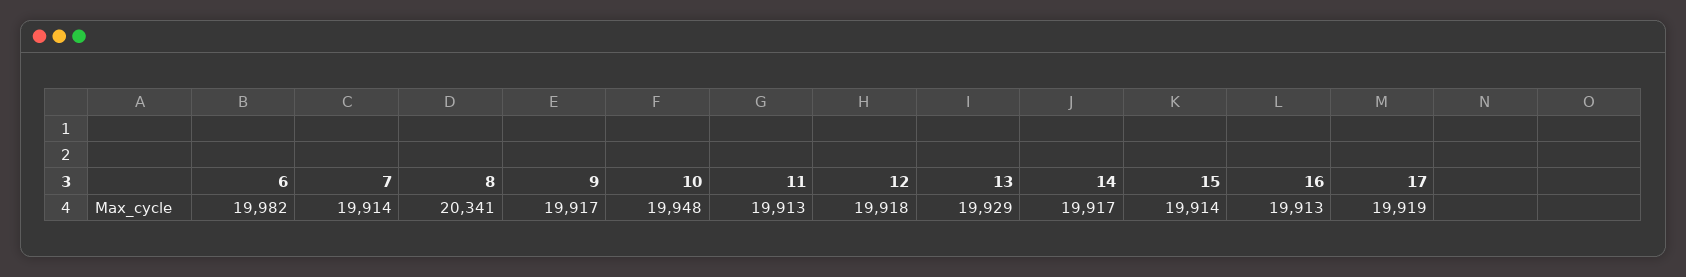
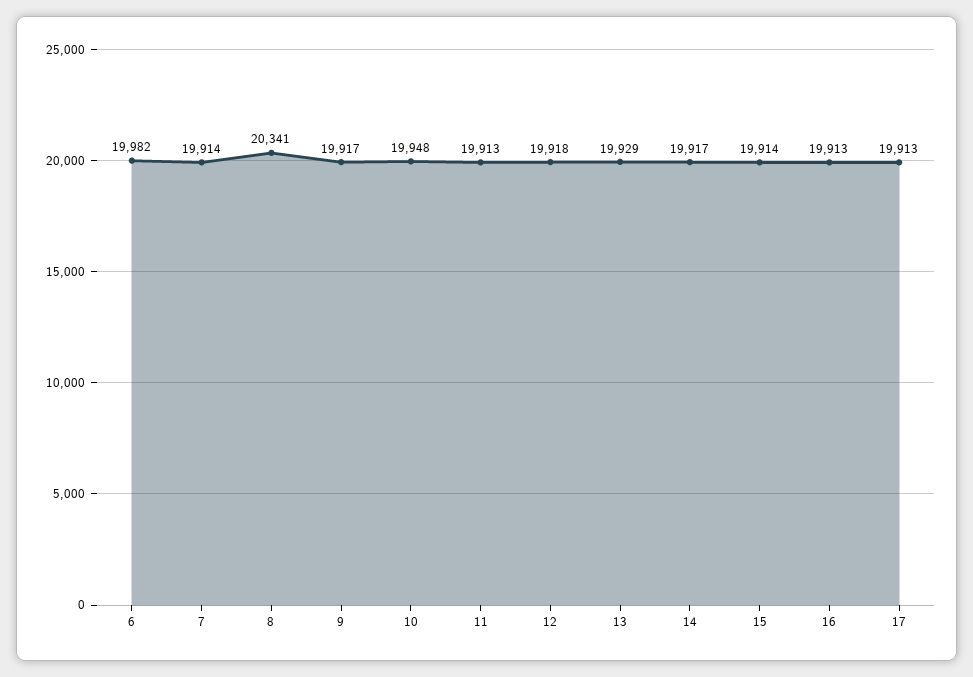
  {
    "6": 19982,
    "7": 19914,
    "8": 20341,
    "9": 19917,
    "10": 19948,
    "11": 19913,
    "12": 19918,
    "13": 19929,
    "14": 19917,
    "15": 19914,
    "16": 19913,
-   "17": 19919
+   "17": 19913
  }

